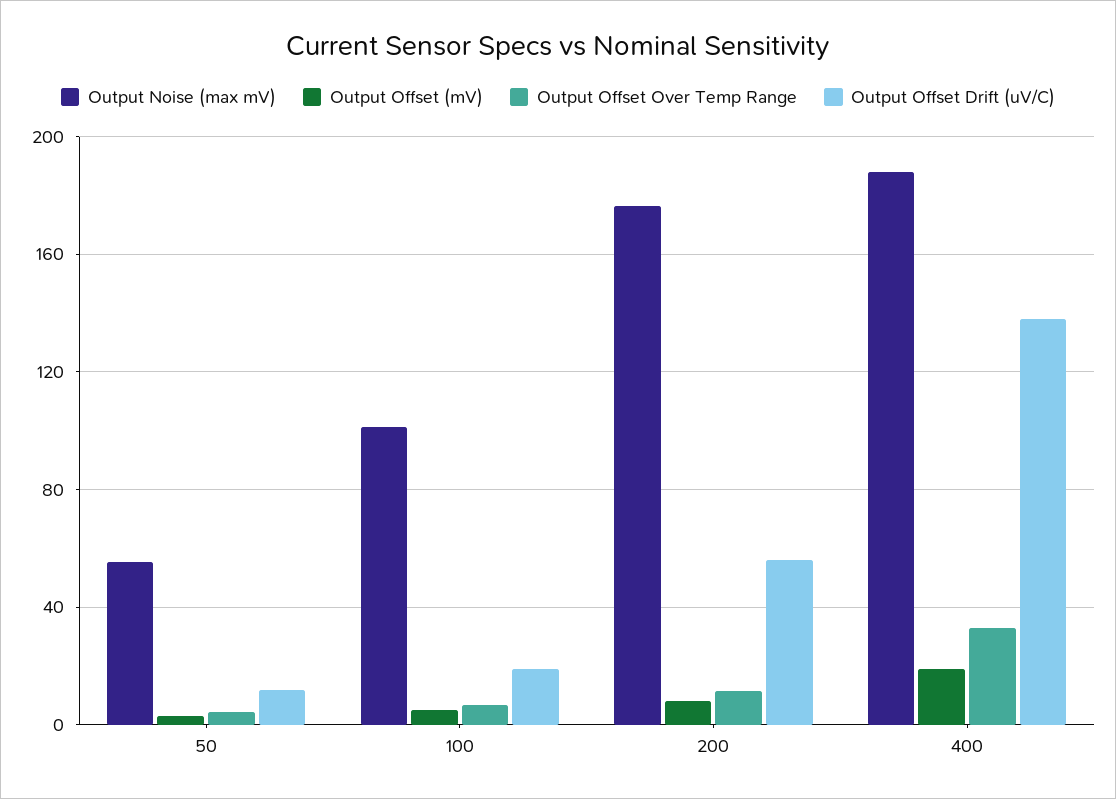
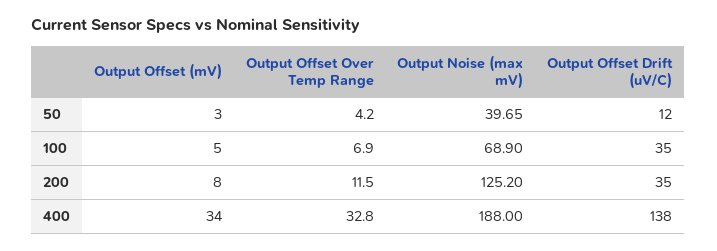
  {
    "Output Noise (max mV)": {
-     "50": 55,
+     "50": 39.65,
-     "100": 100,
+     "100": 68.9,
-     "200": 175,
+     "200": 125.2,
      "400": 188
    },
    "Output Offset (mV)": {
      "50": 3,
      "100": 5,
      "200": 8,
-     "400": 20
+     "400": 34
    },
    "Output Offset Over Temp Range": {
      "50": 4.2,
      "100": 6.9,
      "200": 11.5,
      "400": 32.8
    },
    "Output Offset Drift (uV/C)": {
      "50": 12,
-     "100": 20,
+     "100": 35,
-     "200": 55,
+     "200": 35,
      "400": 138
    }
  }

